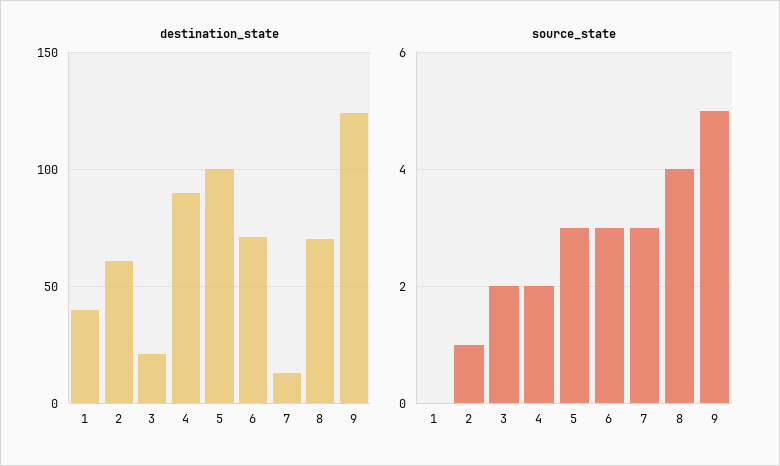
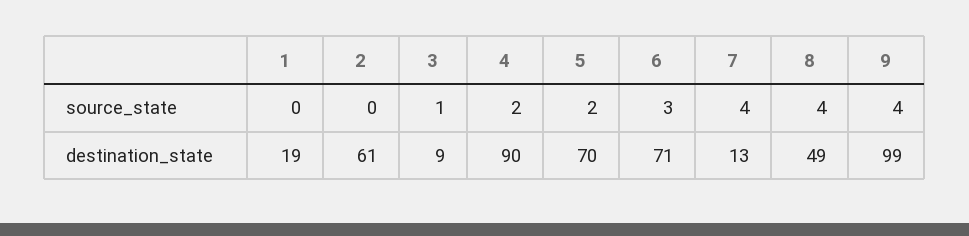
  {
    "destination_state": {
-     "1": 40,
+     "1": 19,
      "2": 61,
-     "3": 20,
+     "3": 9,
      "4": 90,
-     "5": 100,
+     "5": 70,
      "6": 71,
      "7": 13,
-     "8": 70,
+     "8": 49,
-     "9": 125
+     "9": 99
    },
    "source_state": {
      "1": 0,
-     "2": 1,
+     "2": 0,
-     "3": 2,
+     "3": 1,
      "4": 2,
-     "5": 3,
+     "5": 2,
      "6": 3,
-     "7": 3,
+     "7": 4,
      "8": 4,
-     "9": 5
+     "9": 4
    }
  }

